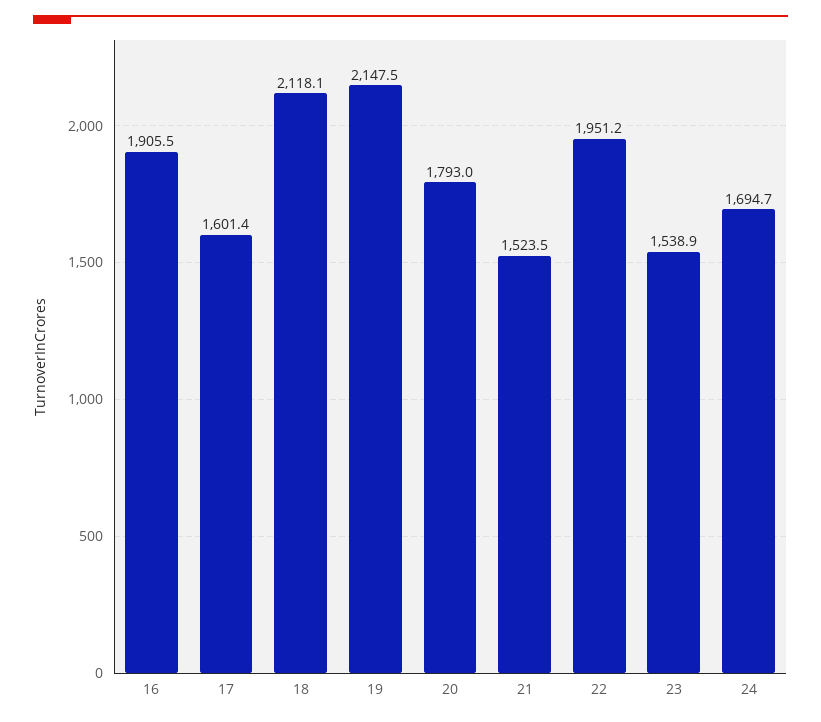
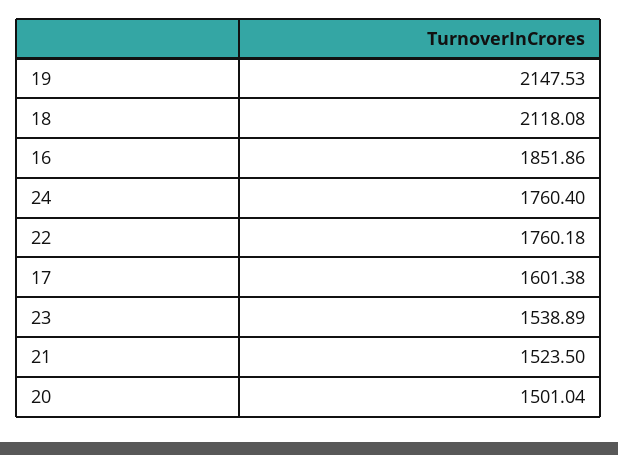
  {
-   "16": 1905.5,
+   "16": 1851.86,
    "17": 1601.38,
    "18": 2118.08,
    "19": 2147.53,
-   "20": 1793,
+   "20": 1501.04,
    "21": 1523.5,
-   "22": 1951.2,
+   "22": 1760.18,
    "23": 1538.89,
-   "24": 1694.7
+   "24": 1760.4
  }

